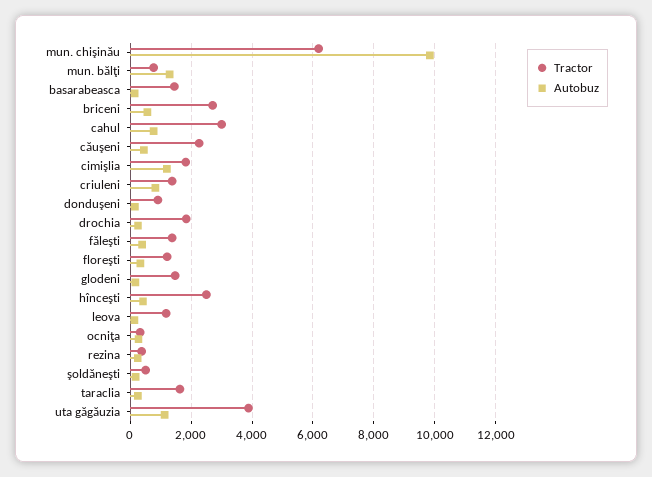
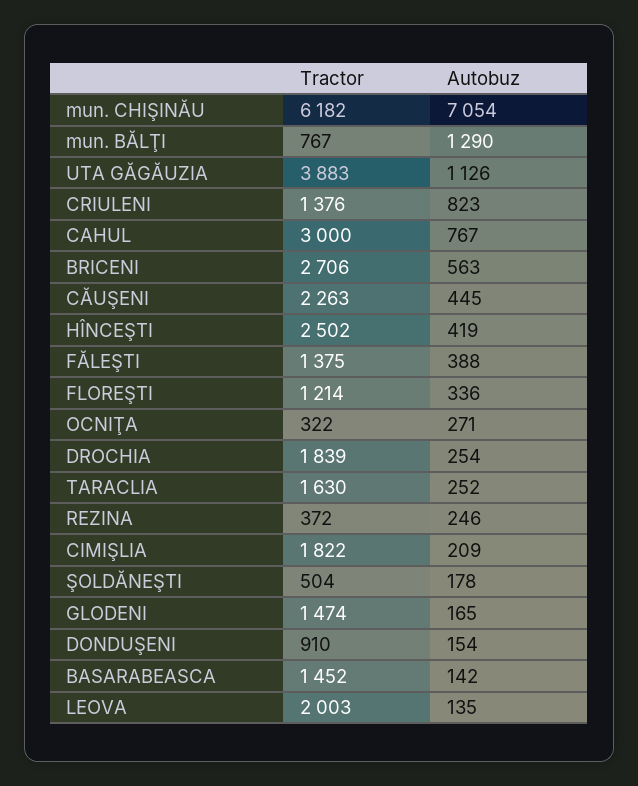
  {
    "Tractor": {
      "mun. chişinău": 6182,
      "mun. bălţi": 767,
      "basarabeasca": 1452,
      "briceni": 2706,
      "cahul": 3000,
      "căuşeni": 2263,
      "cimişlia": 1822,
      "criuleni": 1376,
      "donduşeni": 910,
      "drochia": 1839,
      "făleşti": 1375,
      "floreşti": 1214,
      "glodeni": 1474,
      "hînceşti": 2502,
-     "leova": 1200,
+     "leova": 2003,
      "ocniţa": 322,
      "rezina": 372,
      "şoldăneşti": 504,
      "taraclia": 1630,
      "uta găgăuzia": 3883
    },
    "Autobuz": {
-     "mun. chişinău": 9800,
+     "mun. chişinău": 7054,
      "mun. bălţi": 1290,
      "basarabeasca": 142,
      "briceni": 563,
      "cahul": 767,
      "căuşeni": 445,
-     "cimişlia": 1200,
+     "cimişlia": 209,
      "criuleni": 823,
      "donduşeni": 154,
      "drochia": 254,
      "făleşti": 388,
      "floreşti": 336,
      "glodeni": 165,
      "hînceşti": 419,
      "leova": 135,
      "ocniţa": 271,
      "rezina": 246,
      "şoldăneşti": 178,
      "taraclia": 252,
      "uta găgăuzia": 1126
    }
  }

